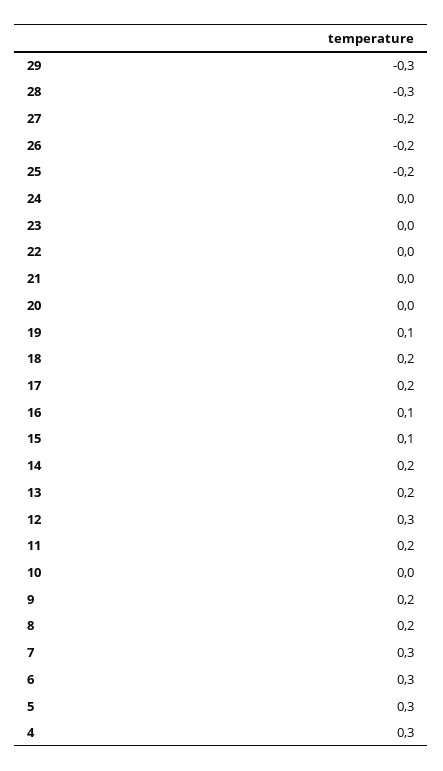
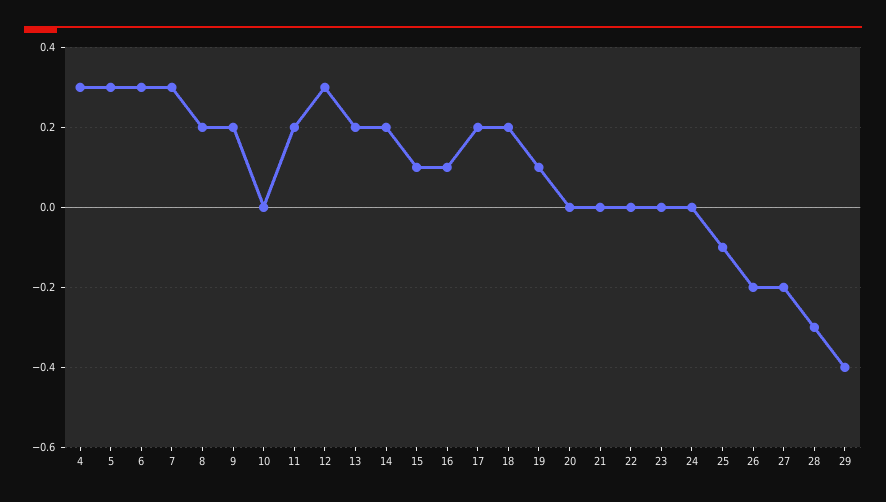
  {
-   "29": -0.3,
+   "29": -0.4,
    "28": -0.3,
    "27": -0.2,
    "26": -0.2,
-   "25": -0.2,
+   "25": -0.1,
    "24": 0,
    "23": 0,
    "22": 0,
    "21": 0,
    "20": 0,
    "19": 0.1,
    "18": 0.2,
    "17": 0.2,
    "16": 0.1,
    "15": 0.1,
    "14": 0.2,
    "13": 0.2,
    "12": 0.3,
    "11": 0.2,
    "10": 0,
    "9": 0.2,
    "8": 0.2,
    "7": 0.3,
    "6": 0.3,
    "5": 0.3,
    "4": 0.3
  }

